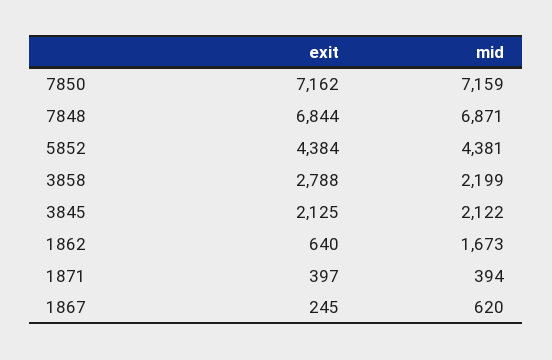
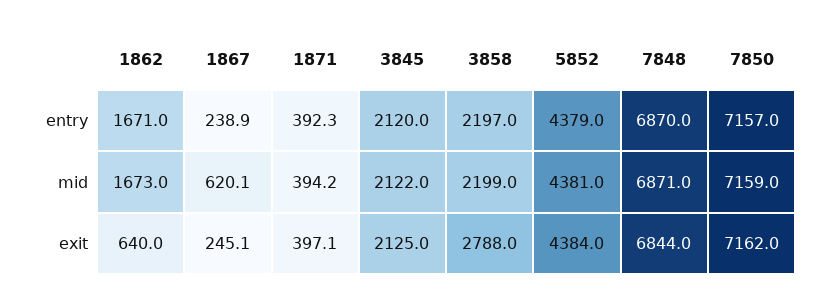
  {
    "exit": {
      "7850": 7162,
      "7848": 6844,
      "5852": 4384,
      "3858": 2788,
      "3845": 2125,
      "1862": 640,
      "1871": 397.1,
      "1867": 245.1
    },
    "mid": {
      "7850": 7159,
      "7848": 6871,
      "5852": 4381,
      "3858": 2199,
      "3845": 2122,
      "1862": 1673,
      "1871": 394.2,
      "1867": 620.1
-   }
+   },
+   "entry": {
+     "1862": 1671,
+     "1867": 238.9,
+     "1871": 392.3,
+     "3845": 2120,
+     "3858": 2197,
+     "5852": 4379,
+     "7848": 6870,
+     "7850": 7157
+   }
  }

